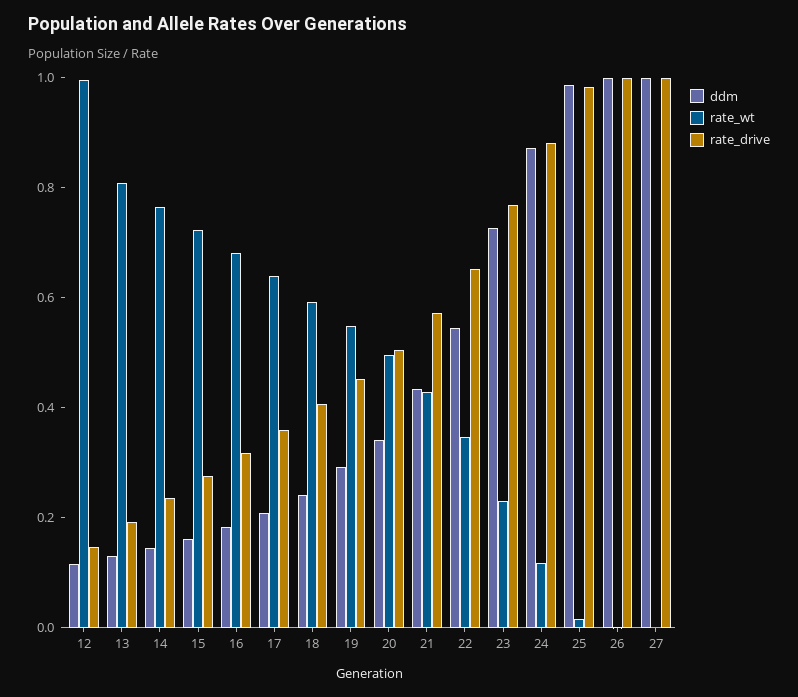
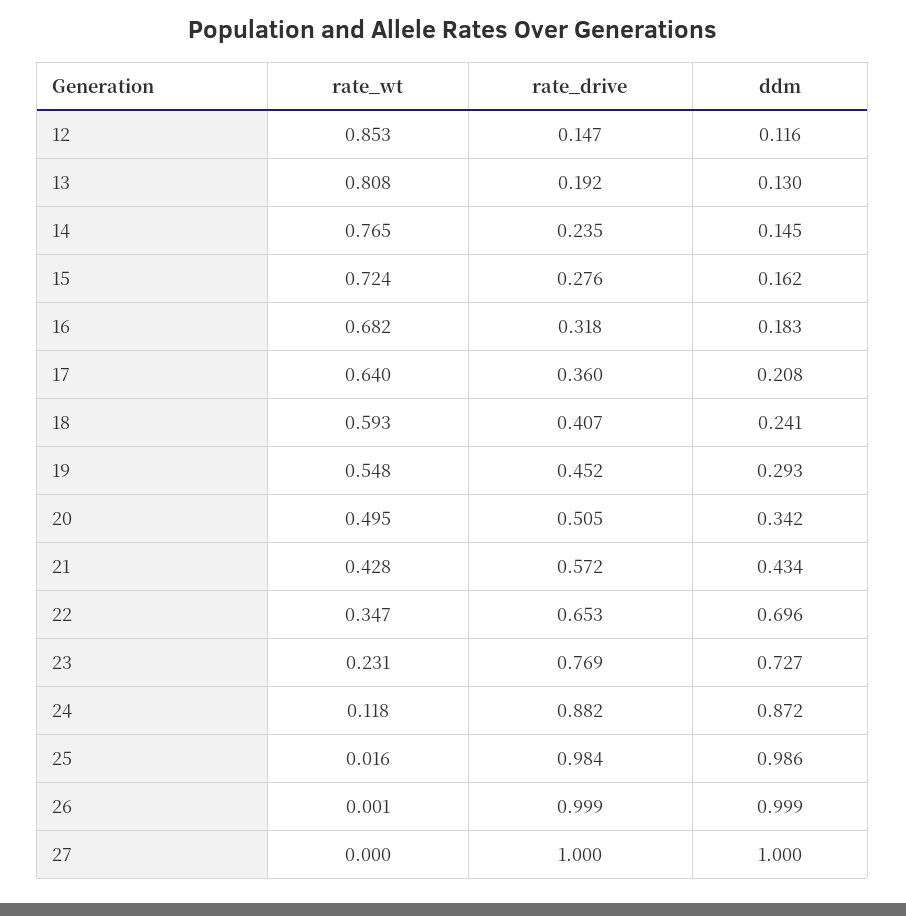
  {
    "ddm": {
      "12": 0.116,
      "13": 0.13,
      "14": 0.145,
      "15": 0.162,
      "16": 0.183,
      "17": 0.208,
      "18": 0.241,
      "19": 0.293,
      "20": 0.342,
      "21": 0.434,
-     "22": 0.55,
+     "22": 0.696,
      "23": 0.727,
      "24": 0.872,
      "25": 0.986,
      "26": 0.999,
      "27": 1
    },
    "rate_wt": {
-     "12": 1,
+     "12": 0.853,
      "13": 0.808,
      "14": 0.765,
      "15": 0.724,
      "16": 0.682,
      "17": 0.64,
      "18": 0.593,
      "19": 0.548,
      "20": 0.495,
      "21": 0.428,
      "22": 0.347,
      "23": 0.231,
      "24": 0.118,
      "25": 0.016,
      "26": 0.001,
      "27": 0
    },
    "rate_drive": {
      "12": 0.147,
      "13": 0.192,
      "14": 0.235,
      "15": 0.276,
      "16": 0.318,
      "17": 0.36,
      "18": 0.407,
      "19": 0.452,
      "20": 0.505,
      "21": 0.572,
      "22": 0.653,
      "23": 0.769,
      "24": 0.882,
      "25": 0.984,
      "26": 0.999,
      "27": 1
    }
  }

